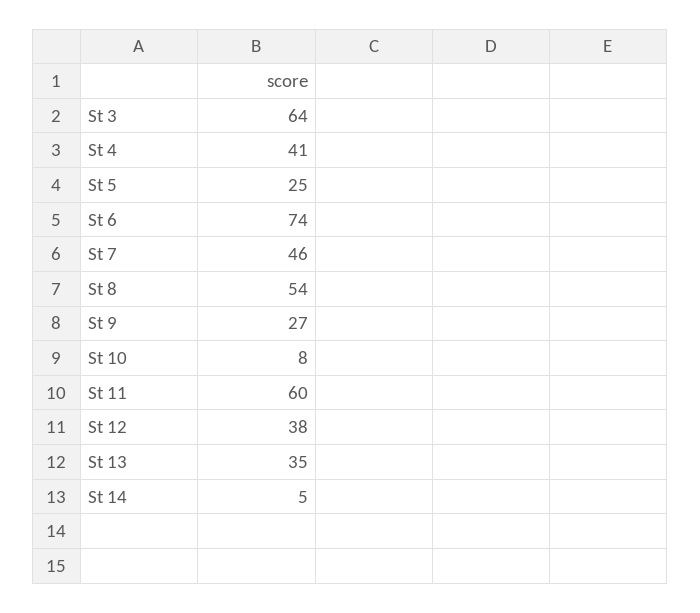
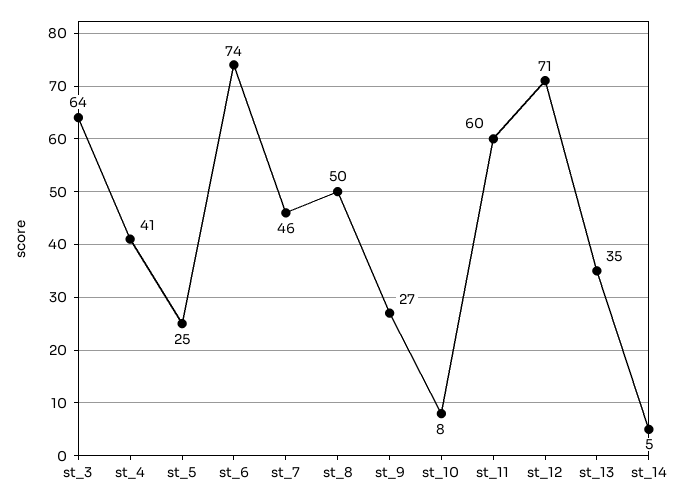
  {
    "St 3": 64,
    "St 4": 41,
    "St 5": 25,
    "St 6": 74,
    "St 7": 46,
-   "St 8": 54,
+   "St 8": 50,
    "St 9": 27,
    "St 10": 8,
    "St 11": 60,
-   "St 12": 38,
+   "St 12": 71,
    "St 13": 35,
    "St 14": 5
  }

